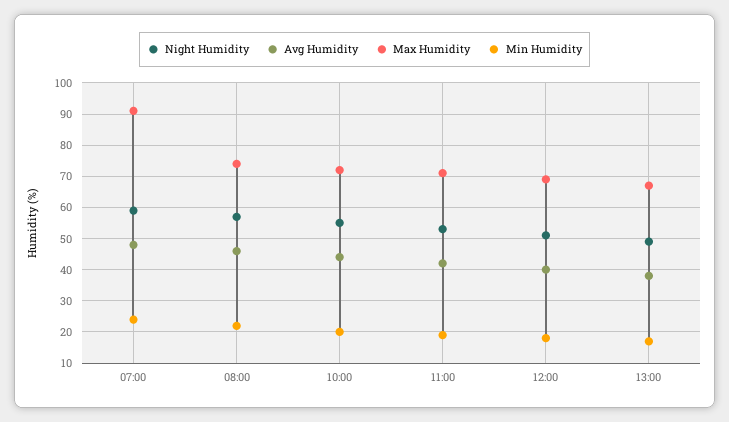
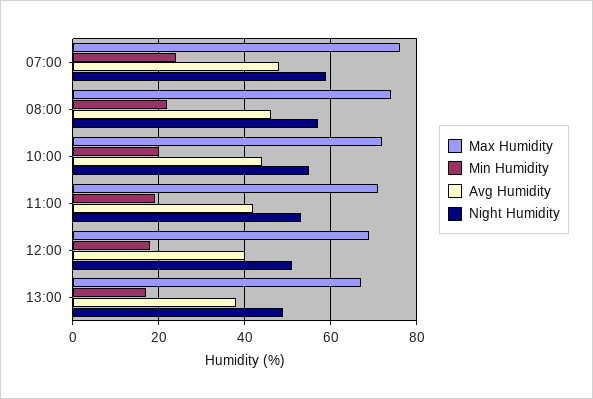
  {
    "Night Humidity": {
      "07:00": 60,
      "08:00": 55,
      "10:00": 55,
      "11:00": 55,
      "12:00": 50,
      "13:00": 50
    },
    "Avg Humidity": {
      "07:00": 50,
      "08:00": 45,
      "10:00": 45,
      "11:00": 40,
      "12:00": 40,
      "13:00": 40
    },
    "Max Humidity": {
-     "07:00": 90,
+     "07:00": 75,
      "08:00": 75,
      "10:00": 70,
      "11:00": 70,
      "12:00": 70,
      "13:00": 65
    },
    "Min Humidity": {
      "07:00": 25,
      "08:00": 20,
      "10:00": 20,
      "11:00": 20,
      "12:00": 20,
      "13:00": 15
    }
  }

